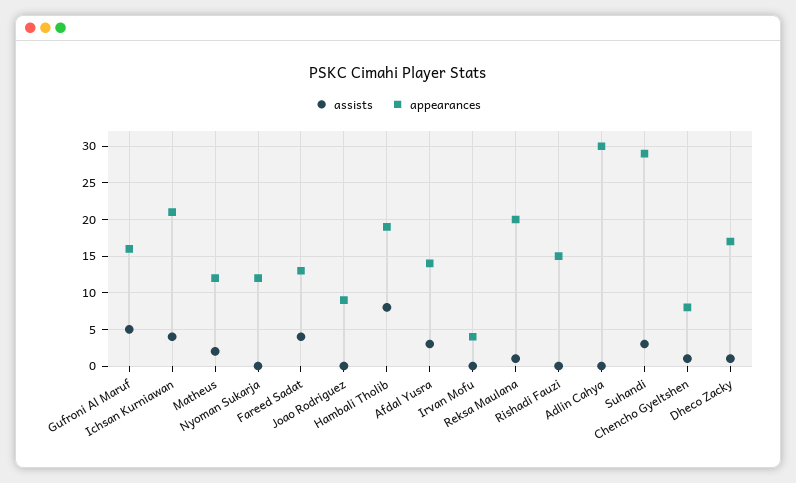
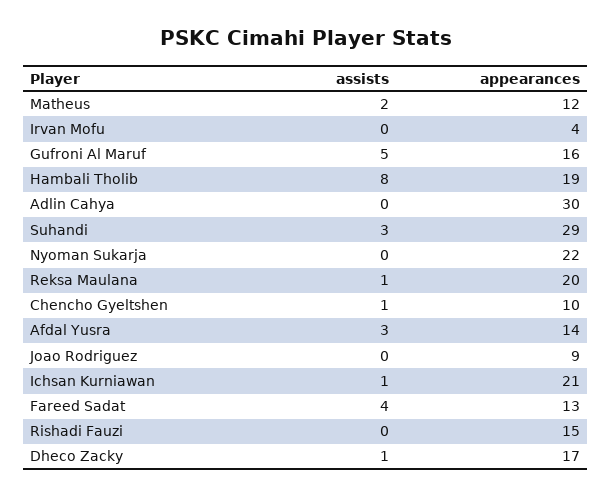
  {
    "assists": {
      "Gufroni Al Maruf": 5,
-     "Ichsan Kurniawan": 4,
+     "Ichsan Kurniawan": 1,
      "Matheus": 2,
      "Nyoman Sukarja": 0,
      "Fareed Sadat": 4,
      "Joao Rodriguez": 0,
      "Hambali Tholib": 8,
      "Afdal Yusra": 3,
      "Irvan Mofu": 0,
      "Reksa Maulana": 1,
      "Rishadi Fauzi": 0,
      "Adlin Cahya": 0,
      "Suhandi": 3,
      "Chencho Gyeltshen": 1,
      "Dheco Zacky": 1
    },
    "appearances": {
      "Gufroni Al Maruf": 16,
      "Ichsan Kurniawan": 21,
      "Matheus": 12,
-     "Nyoman Sukarja": 12,
+     "Nyoman Sukarja": 22,
      "Fareed Sadat": 13,
      "Joao Rodriguez": 9,
      "Hambali Tholib": 19,
      "Afdal Yusra": 14,
      "Irvan Mofu": 4,
      "Reksa Maulana": 20,
      "Rishadi Fauzi": 15,
      "Adlin Cahya": 30,
      "Suhandi": 29,
-     "Chencho Gyeltshen": 8,
+     "Chencho Gyeltshen": 10,
      "Dheco Zacky": 17
    }
  }

